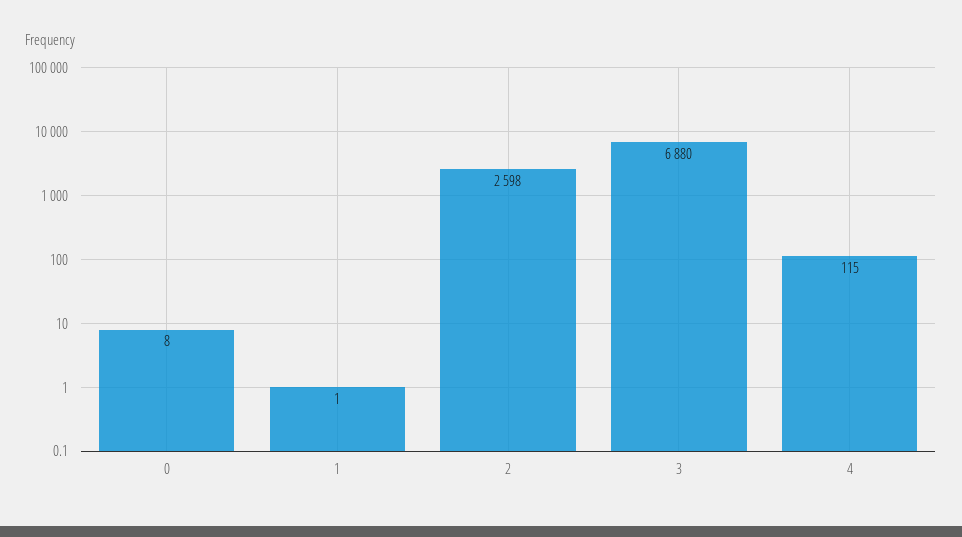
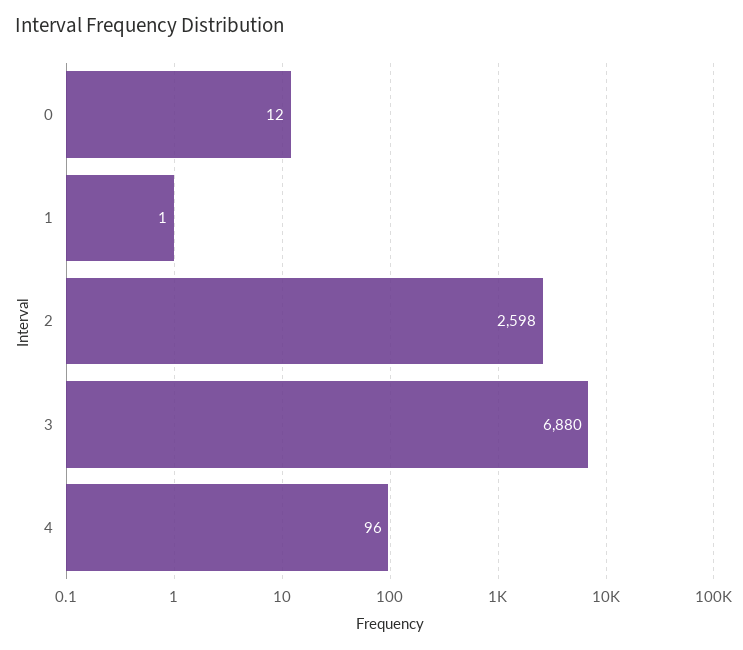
  {
-   "0": 8,
+   "0": 12,
    "1": 1,
    "2": 2598,
    "3": 6880,
-   "4": 115
+   "4": 96
  }

